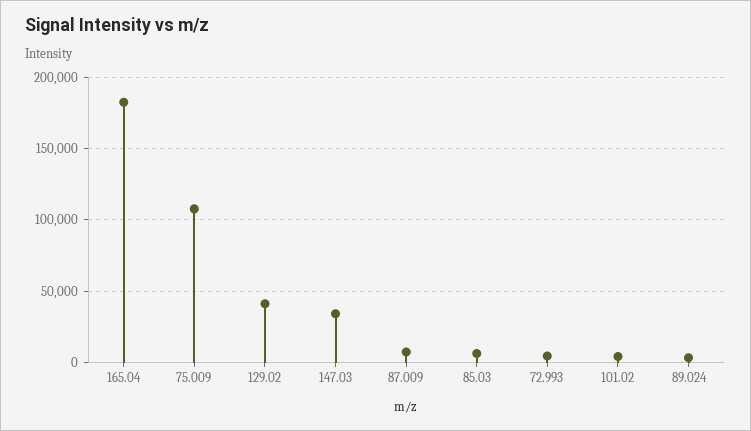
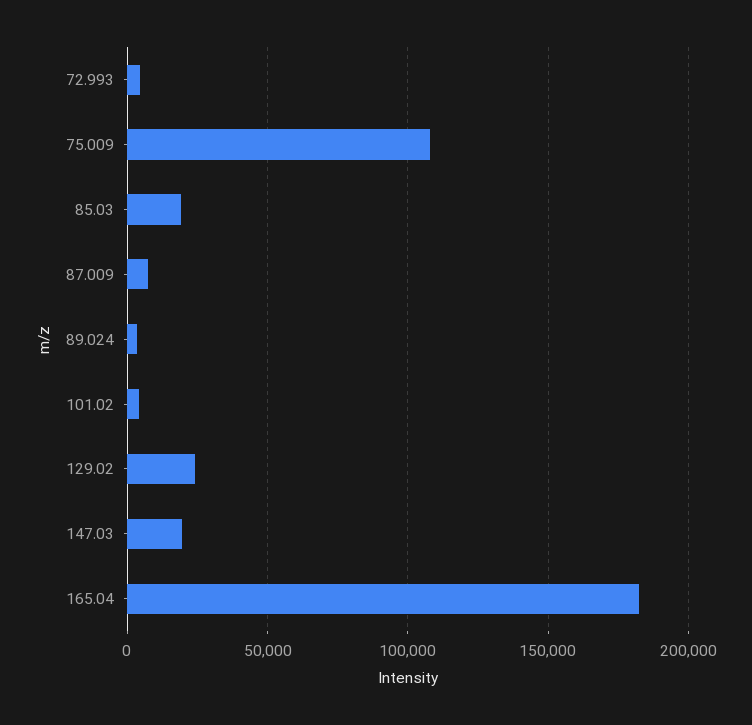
  {
    "165.04": 180000,
    "75.009": 110000,
-   "129.02": 40000,
+   "129.02": 25000,
-   "147.03": 35000,
+   "147.03": 20000,
    "87.009": 5000,
-   "85.03": 5000,
+   "85.03": 20000,
    "72.993": 5000,
    "101.02": 5000,
    "89.024": 5000
  }

